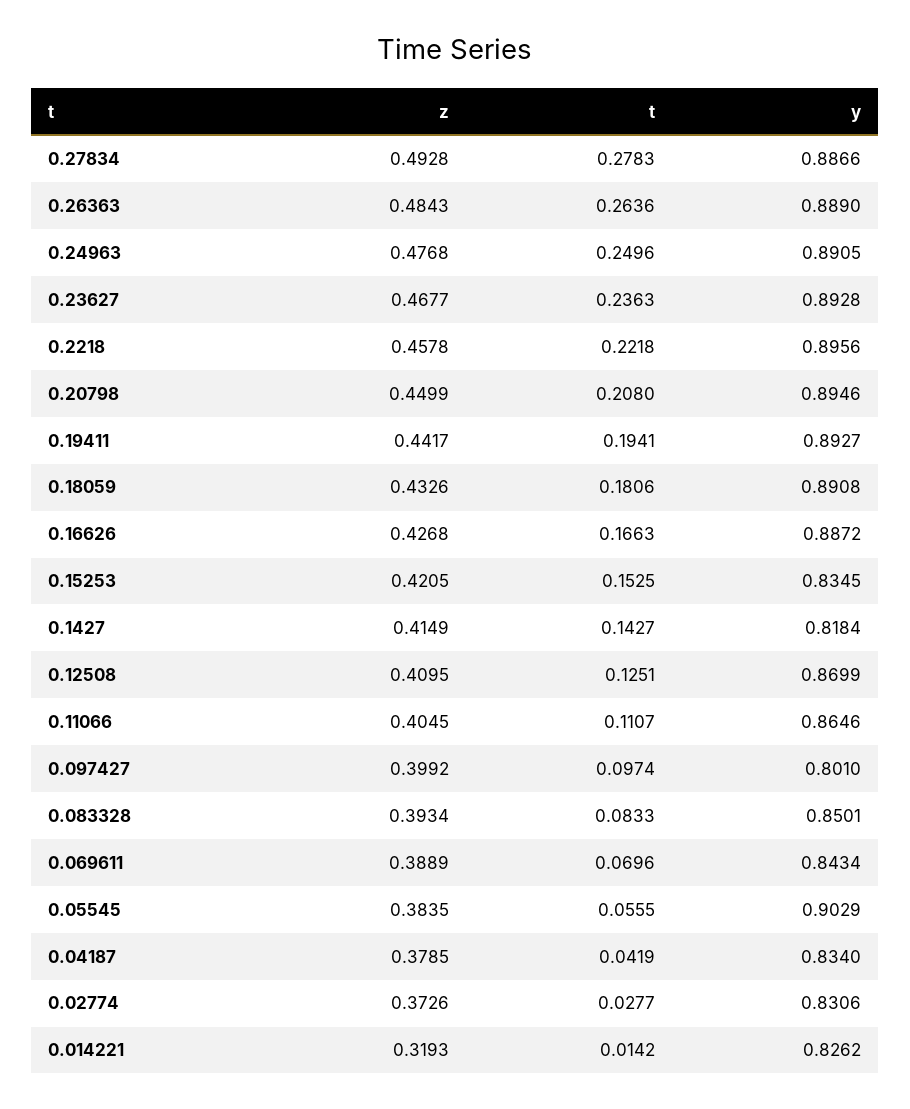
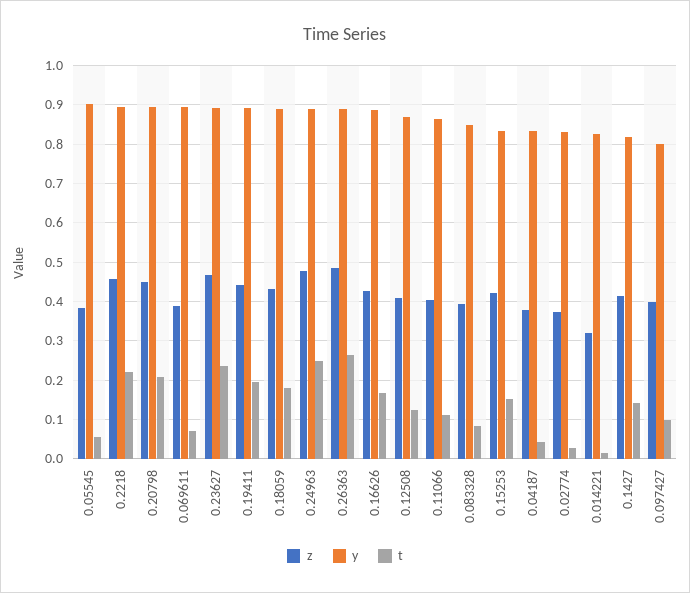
  {
    "z": {
-     "0.27834": 0.4928,
      "0.26363": 0.4843,
      "0.24963": 0.4768,
      "0.23627": 0.4677,
      "0.2218": 0.4578,
      "0.20798": 0.4499,
      "0.19411": 0.4417,
      "0.18059": 0.4326,
      "0.16626": 0.4268,
      "0.15253": 0.4205,
      "0.1427": 0.4149,
      "0.12508": 0.4095,
      "0.11066": 0.4045,
      "0.097427": 0.3992,
      "0.083328": 0.3934,
      "0.069611": 0.3889,
      "0.05545": 0.3835,
      "0.04187": 0.3785,
      "0.02774": 0.3726,
      "0.014221": 0.3193
    },
    "t": {
-     "0.27834": 0.2783,
      "0.26363": 0.2636,
      "0.24963": 0.2496,
      "0.23627": 0.2363,
      "0.2218": 0.2218,
      "0.20798": 0.208,
      "0.19411": 0.1941,
      "0.18059": 0.1806,
      "0.16626": 0.1663,
      "0.15253": 0.1525,
      "0.1427": 0.1427,
      "0.12508": 0.1251,
      "0.11066": 0.1107,
      "0.097427": 0.0974,
      "0.083328": 0.0833,
      "0.069611": 0.0696,
      "0.05545": 0.0555,
      "0.04187": 0.0419,
      "0.02774": 0.0277,
      "0.014221": 0.0142
    },
    "y": {
-     "0.27834": 0.8866,
      "0.26363": 0.889,
      "0.24963": 0.8905,
      "0.23627": 0.8928,
      "0.2218": 0.8956,
      "0.20798": 0.8946,
      "0.19411": 0.8927,
      "0.18059": 0.8908,
      "0.16626": 0.8872,
      "0.15253": 0.8345,
      "0.1427": 0.8184,
      "0.12508": 0.8699,
      "0.11066": 0.8646,
      "0.097427": 0.801,
      "0.083328": 0.8501,
-     "0.069611": 0.8434,
+     "0.069611": 0.9,
      "0.05545": 0.9029,
      "0.04187": 0.834,
      "0.02774": 0.8306,
      "0.014221": 0.8262
    }
  }

